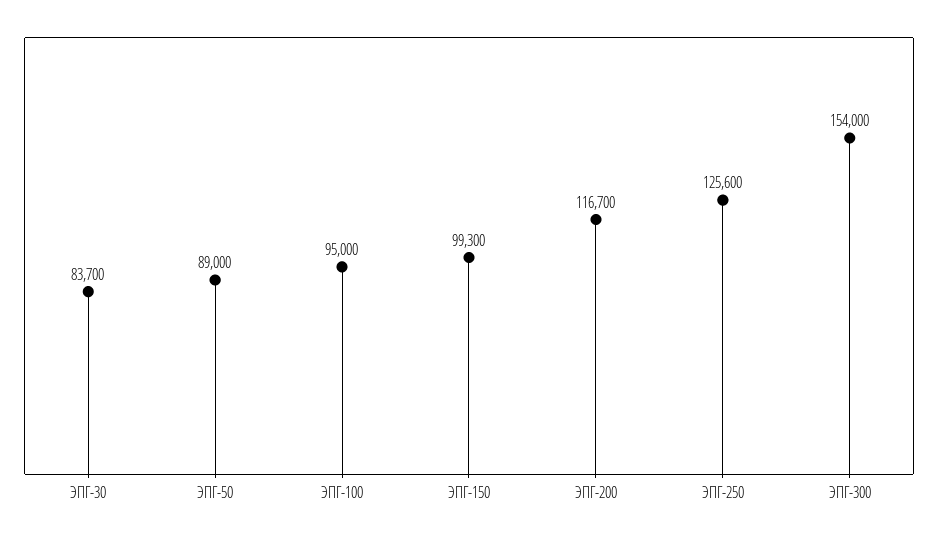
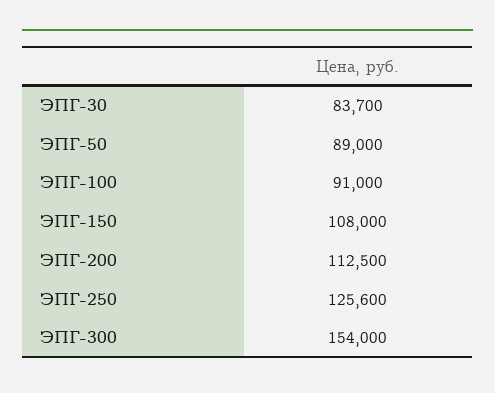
  {
    "ЭПГ-30": 83700,
    "ЭПГ-50": 89000,
-   "ЭПГ-100": 95000,
+   "ЭПГ-100": 91000,
-   "ЭПГ-150": 99300,
+   "ЭПГ-150": 108000,
-   "ЭПГ-200": 116700,
+   "ЭПГ-200": 112500,
    "ЭПГ-250": 125600,
    "ЭПГ-300": 154000
  }

